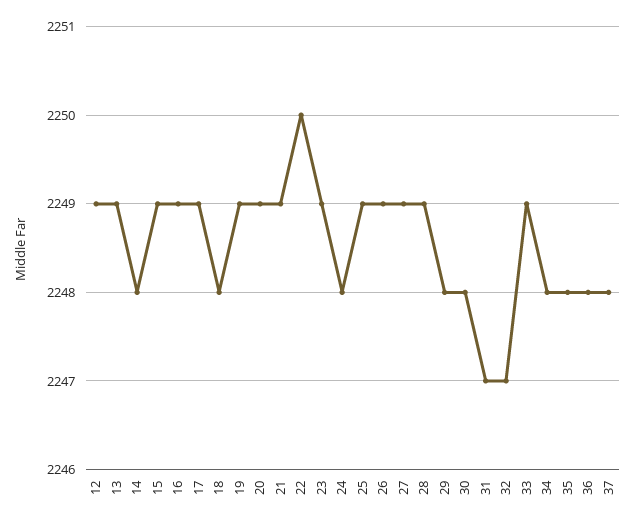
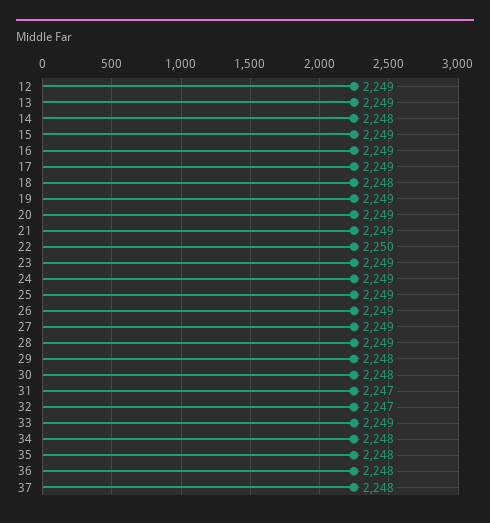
  {
    "12": 2249,
    "13": 2249,
    "14": 2248,
    "15": 2249,
    "16": 2249,
    "17": 2249,
    "18": 2248,
    "19": 2249,
    "20": 2249,
    "21": 2249,
    "22": 2250,
    "23": 2249,
-   "24": 2248,
+   "24": 2249,
    "25": 2249,
    "26": 2249,
    "27": 2249,
    "28": 2249,
    "29": 2248,
    "30": 2248,
    "31": 2247,
    "32": 2247,
    "33": 2249,
    "34": 2248,
    "35": 2248,
    "36": 2248,
    "37": 2248
  }

